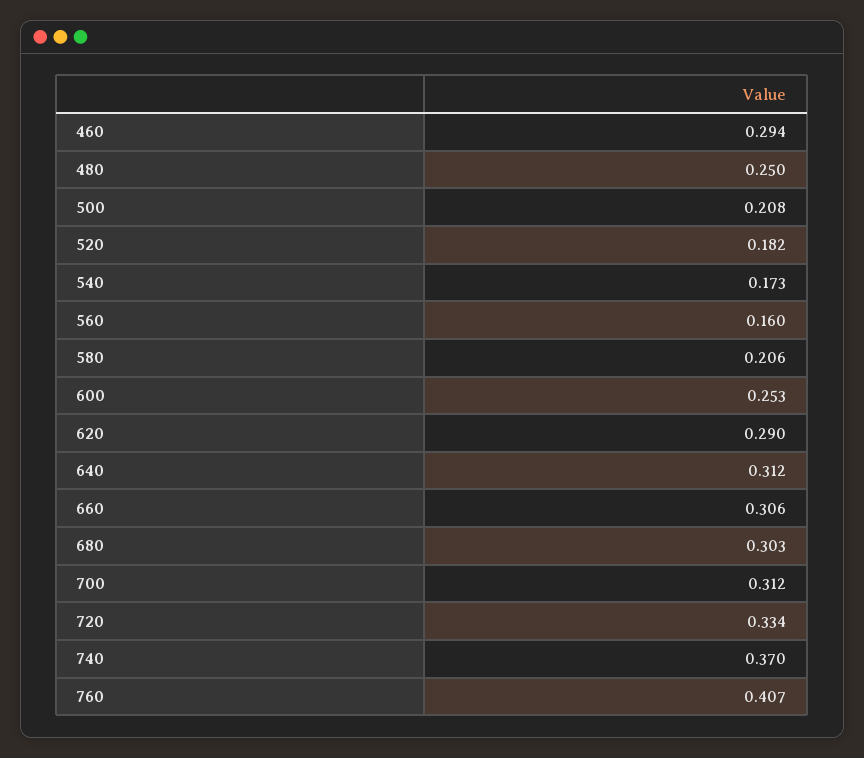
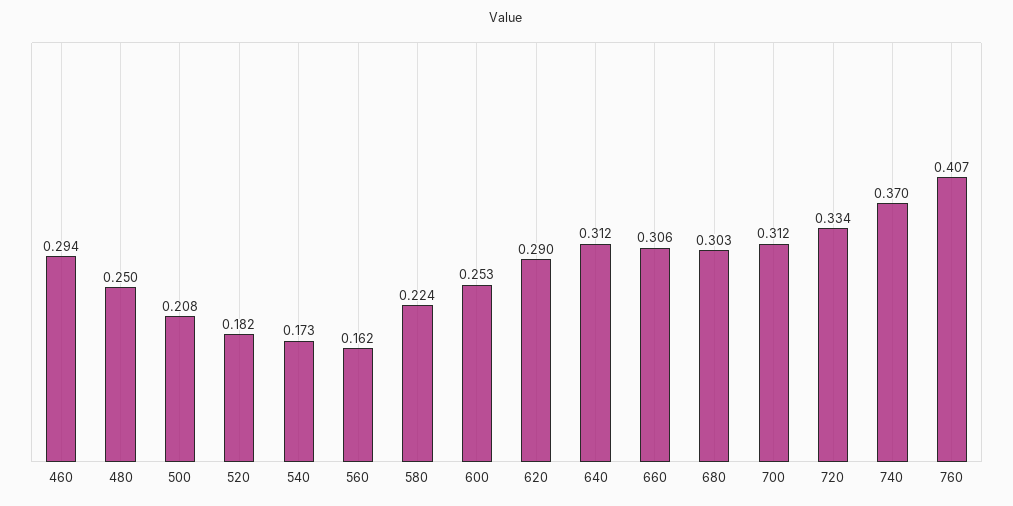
  {
    "460": 0.294,
    "480": 0.25,
    "500": 0.208,
    "520": 0.182,
    "540": 0.173,
-   "560": 0.16,
+   "560": 0.162,
-   "580": 0.206,
+   "580": 0.224,
    "600": 0.253,
    "620": 0.29,
    "640": 0.312,
    "660": 0.306,
    "680": 0.303,
    "700": 0.312,
    "720": 0.334,
    "740": 0.37,
    "760": 0.407
  }

